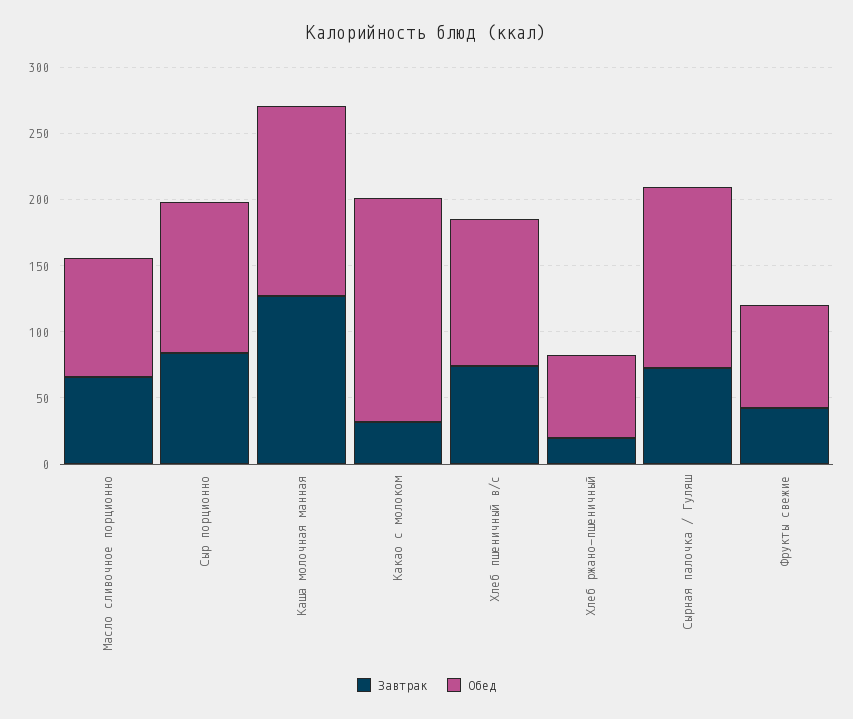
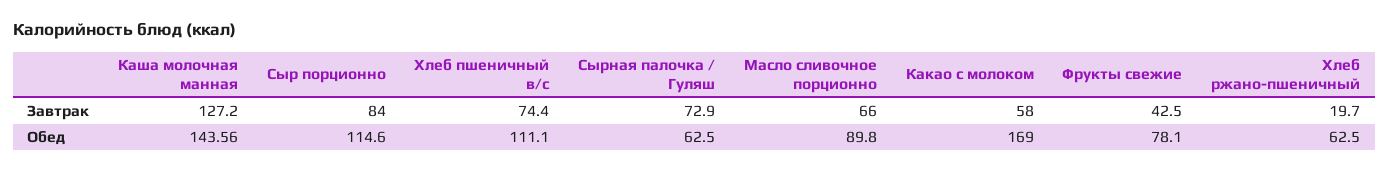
  {
    "Завтрак": {
      "Масло сливочное порционно": 66,
      "Сыр порционно": 84,
      "Каша молочная манная": 127.2,
-     "Какао с молоком": 30,
+     "Какао с молоком": 58,
      "Хлеб пшеничный в/с": 74.4,
      "Хлеб ржано-пшеничный": 19.7,
      "Сырная палочка / Гуляш": 72.9,
      "Фрукты свежие": 42.5
    },
    "Обед": {
      "Масло сливочное порционно": 89.8,
      "Сыр порционно": 114.6,
      "Каша молочная манная": 143.56,
      "Какао с молоком": 169,
      "Хлеб пшеничный в/с": 111.1,
      "Хлеб ржано-пшеничный": 62.5,
-     "Сырная палочка / Гуляш": 140,
+     "Сырная палочка / Гуляш": 62.5,
      "Фрукты свежие": 78.1
    }
  }

